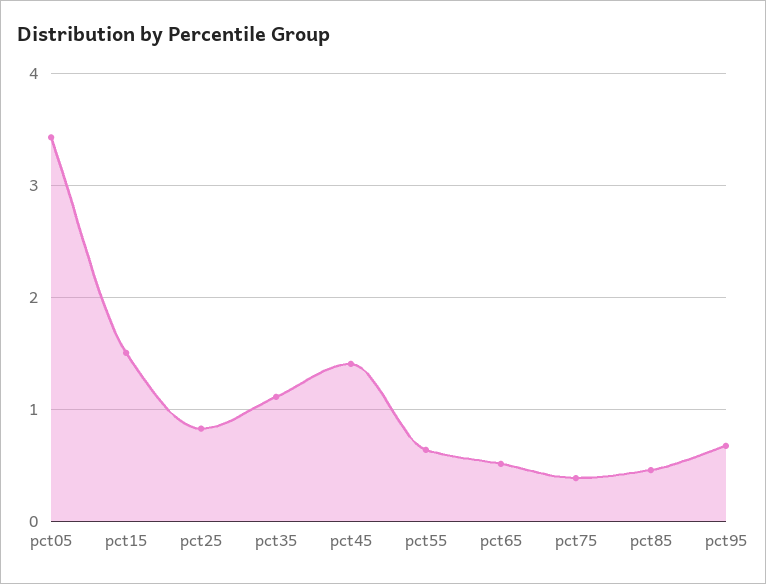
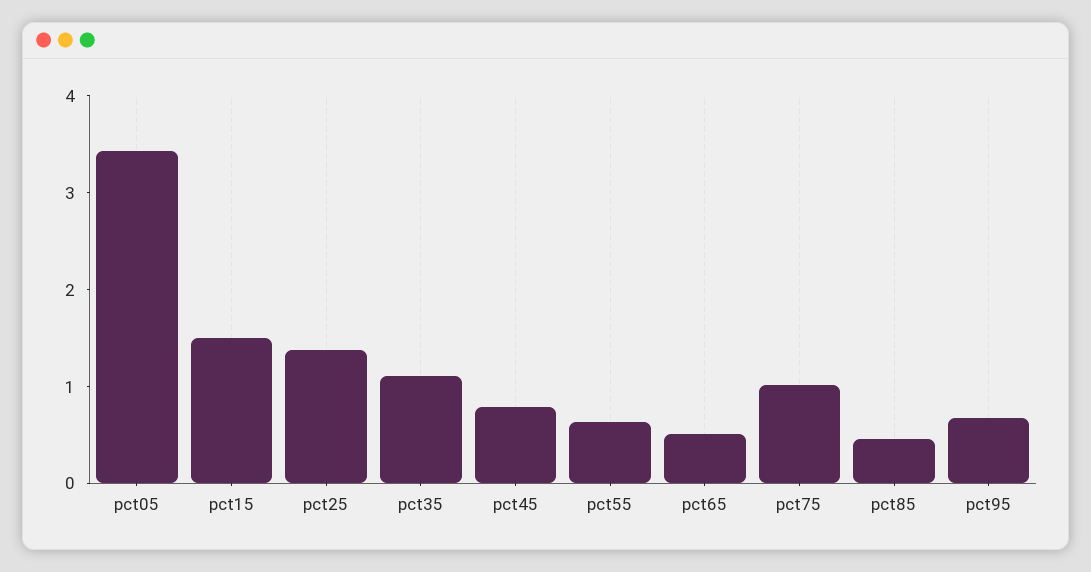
  {
    "pct05": 3.4,
    "pct15": 1.5,
-   "pct25": 0.8,
+   "pct25": 1.4,
    "pct35": 1.1,
-   "pct45": 1.4,
+   "pct45": 0.8,
    "pct55": 0.6,
    "pct65": 0.5,
-   "pct75": 0.4,
+   "pct75": 1,
    "pct85": 0.5,
    "pct95": 0.7
  }

